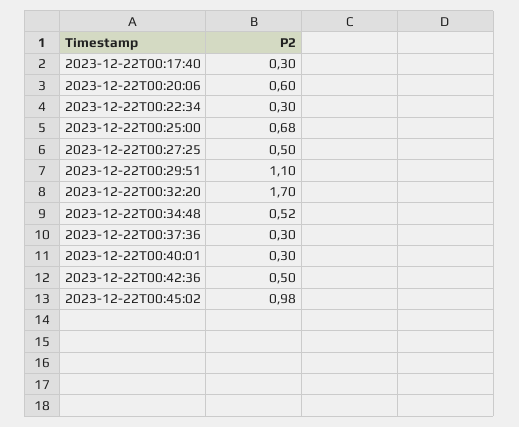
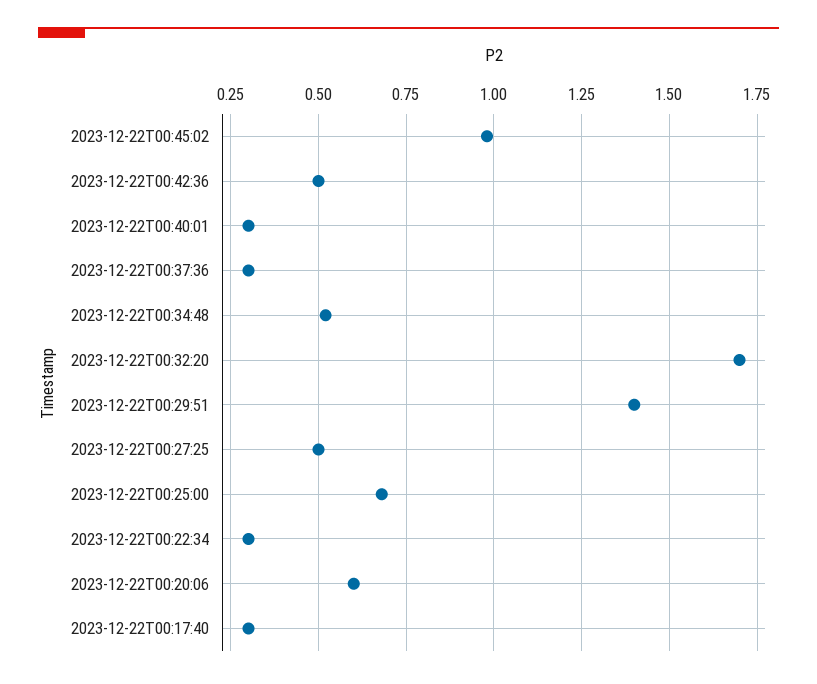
  {
    "2023-12-22T00:17:40": 0.3,
    "2023-12-22T00:20:06": 0.6,
    "2023-12-22T00:22:34": 0.3,
    "2023-12-22T00:25:00": 0.68,
    "2023-12-22T00:27:25": 0.5,
-   "2023-12-22T00:29:51": 1.1,
+   "2023-12-22T00:29:51": 1.4,
    "2023-12-22T00:32:20": 1.7,
    "2023-12-22T00:34:48": 0.52,
    "2023-12-22T00:37:36": 0.3,
    "2023-12-22T00:40:01": 0.3,
    "2023-12-22T00:42:36": 0.5,
    "2023-12-22T00:45:02": 0.98
  }

